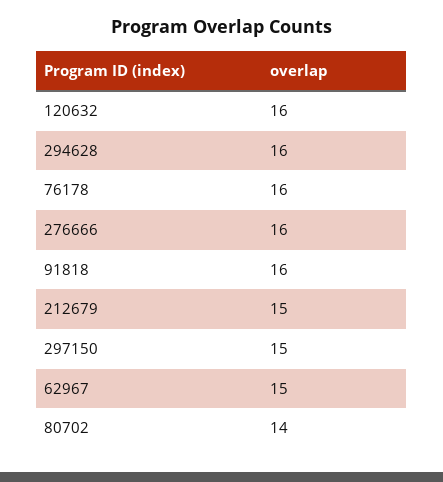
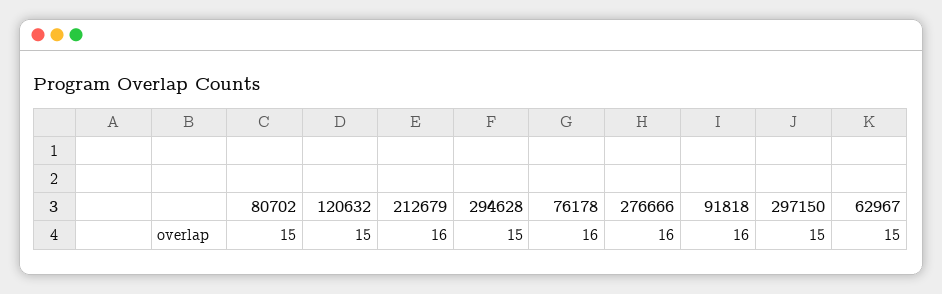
  {
-   "120632": 16,
+   "120632": 15,
-   "294628": 16,
+   "294628": 15,
    "76178": 16,
    "276666": 16,
    "91818": 16,
-   "212679": 15,
+   "212679": 16,
    "297150": 15,
    "62967": 15,
-   "80702": 14
+   "80702": 15
  }

